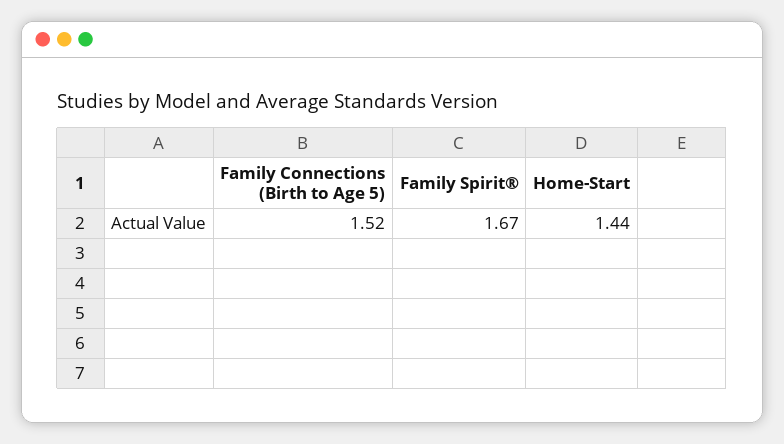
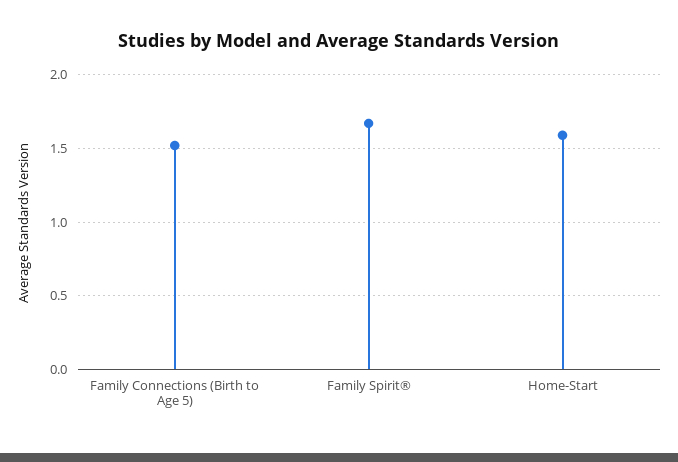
  {
    "Family Connections (Birth to Age 5)": 1.52,
    "Family Spirit®": 1.67,
-   "Home-Start": 1.44
+   "Home-Start": 1.6
  }

